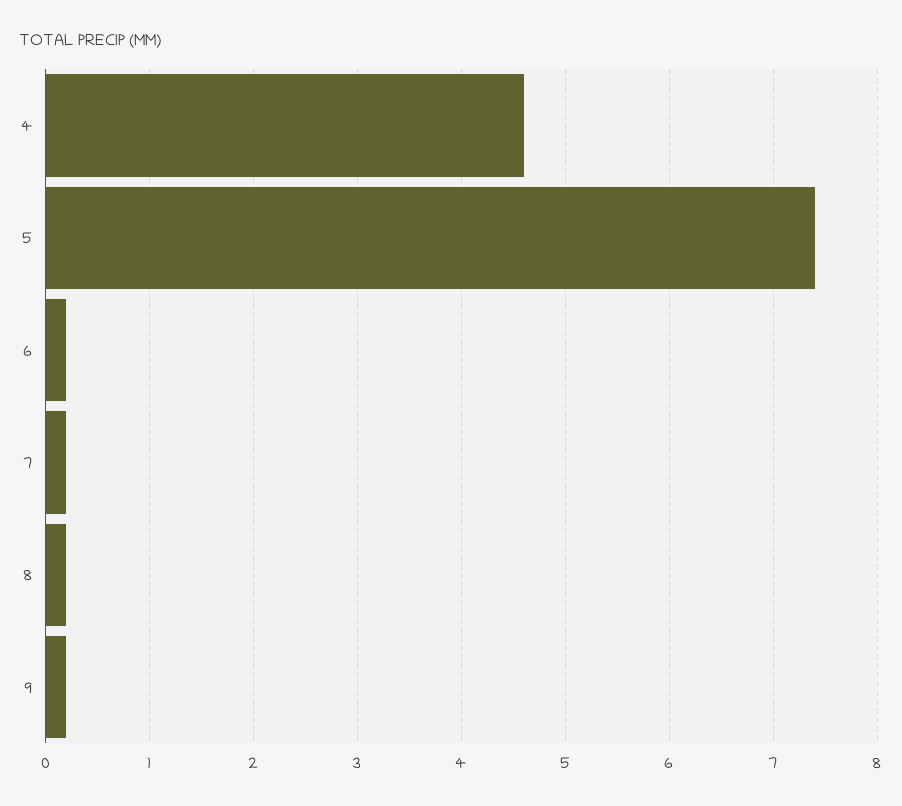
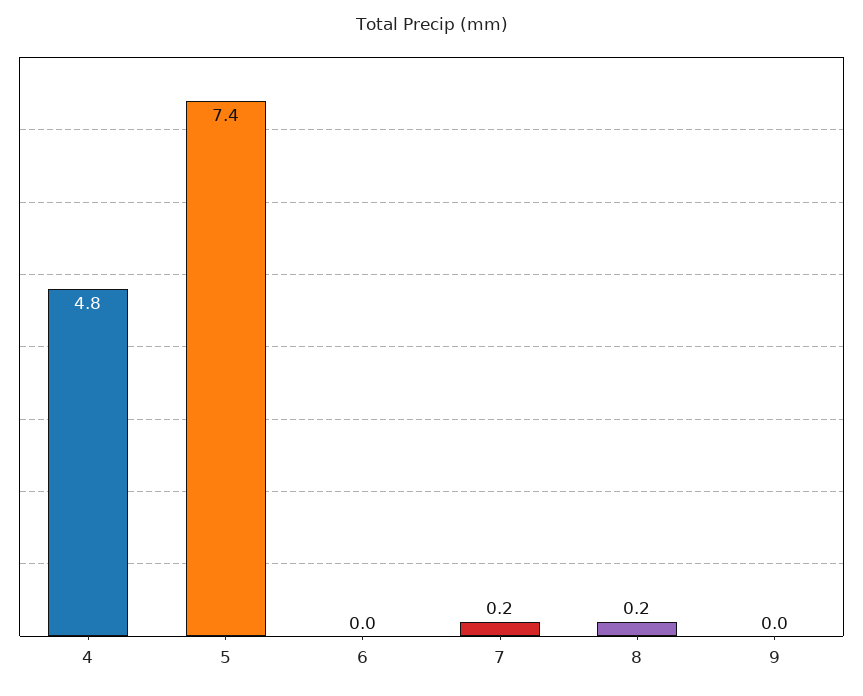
  {
-   "4": 4.6,
+   "4": 4.8,
    "5": 7.4,
-   "6": 0.2,
+   "6": 0,
    "7": 0.2,
    "8": 0.2,
-   "9": 0.2
+   "9": 0
  }

